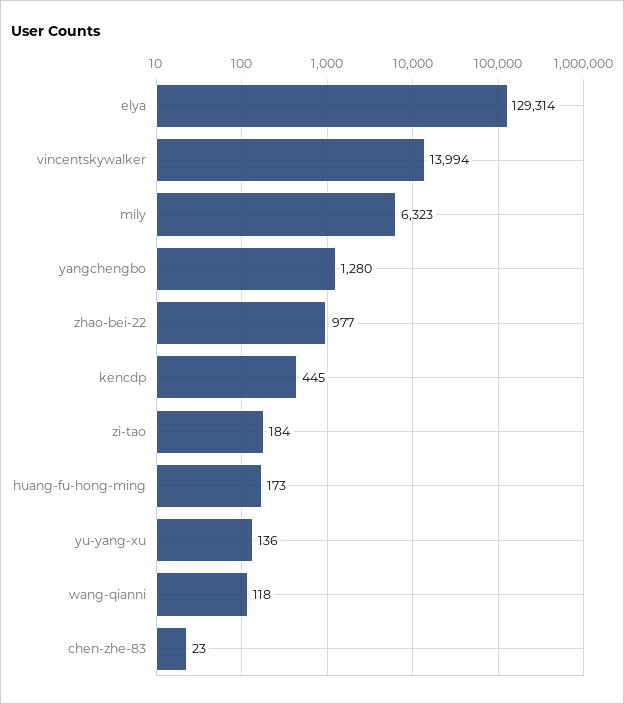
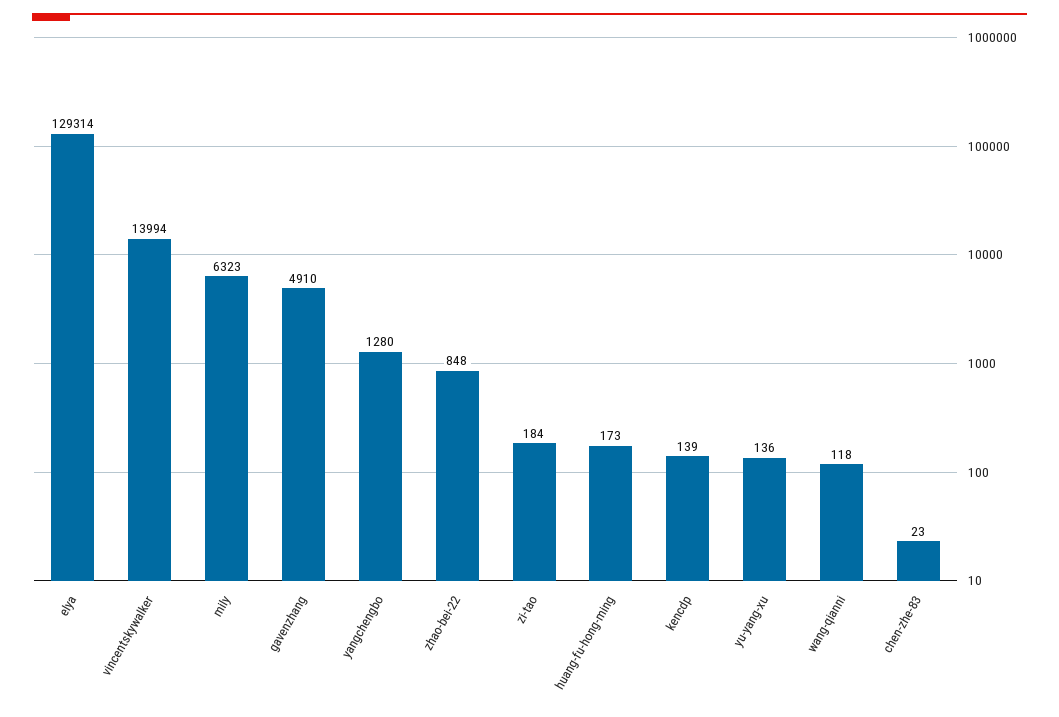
  {
    "elya": 129314,
    "vincentskywalker": 13994,
    "mily": 6323,
    "yangchengbo": 1280,
-   "zhao-bei-22": 977,
+   "zhao-bei-22": 848,
-   "kencdp": 445,
+   "kencdp": 139,
    "zi-tao": 184,
    "huang-fu-hong-ming": 173,
    "yu-yang-xu": 136,
    "wang-qianni": 118,
-   "chen-zhe-83": 23
+   "chen-zhe-83": 23,
+   "gavenzhang": 4910
  }

